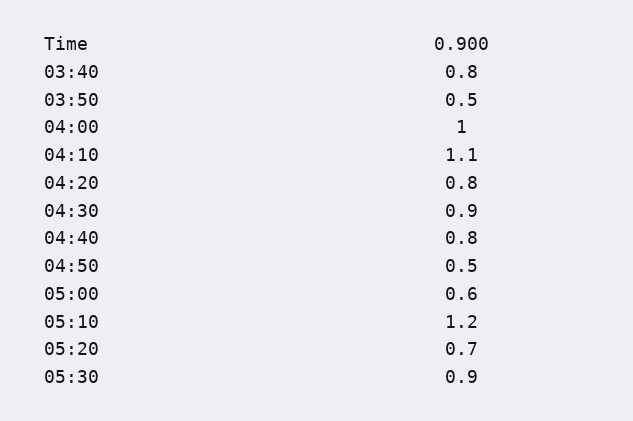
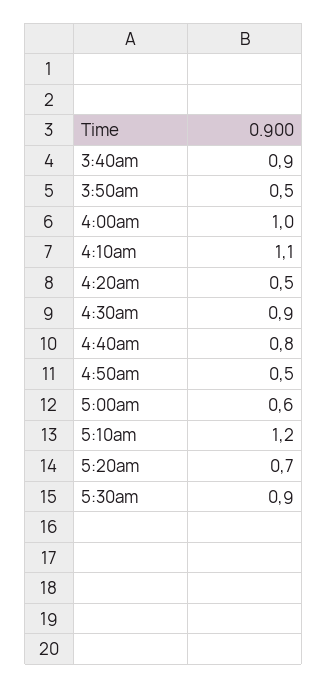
  {
-   "03:40": 0.8,
+   "03:40": 0.9,
    "03:50": 0.5,
    "04:00": 1,
    "04:10": 1.1,
-   "04:20": 0.8,
+   "04:20": 0.5,
    "04:30": 0.9,
    "04:40": 0.8,
    "04:50": 0.5,
    "05:00": 0.6,
    "05:10": 1.2,
    "05:20": 0.7,
    "05:30": 0.9
  }

